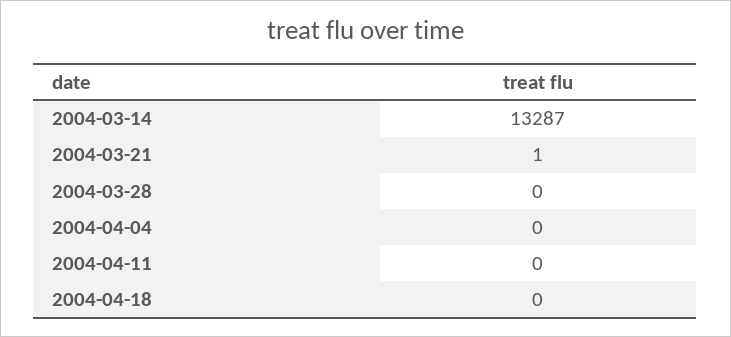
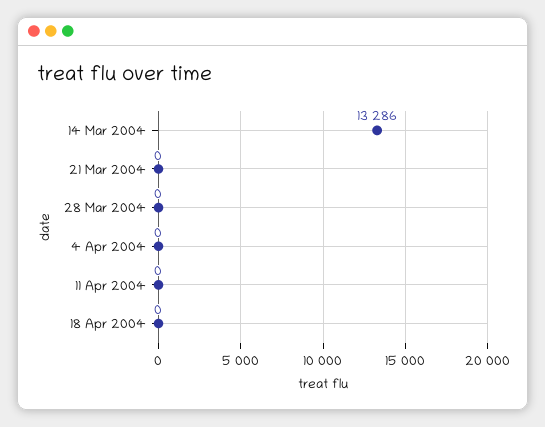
  {
-   "2004-03-14": 13287,
+   "2004-03-14": 13286,
-   "2004-03-21": 1,
+   "2004-03-21": 0,
    "2004-03-28": 0,
    "2004-04-04": 0,
    "2004-04-11": 0,
    "2004-04-18": 0
  }

